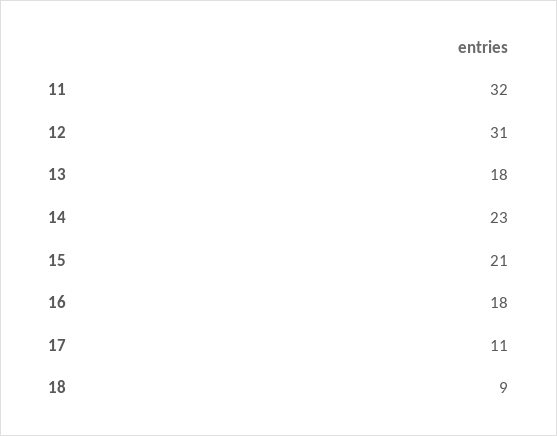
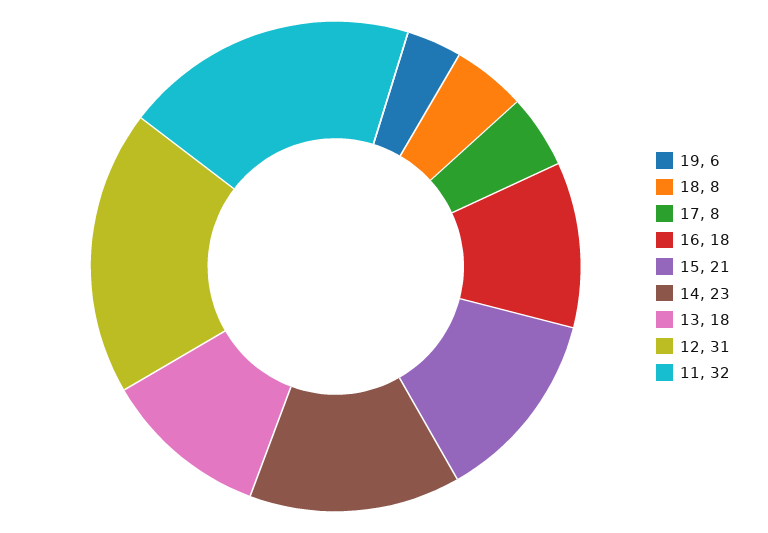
  {
    "11": 32,
    "12": 31,
    "13": 18,
    "14": 23,
    "15": 21,
    "16": 18,
-   "17": 11,
+   "17": 8,
-   "18": 9
+   "18": 8,
+   "19": 6
  }

